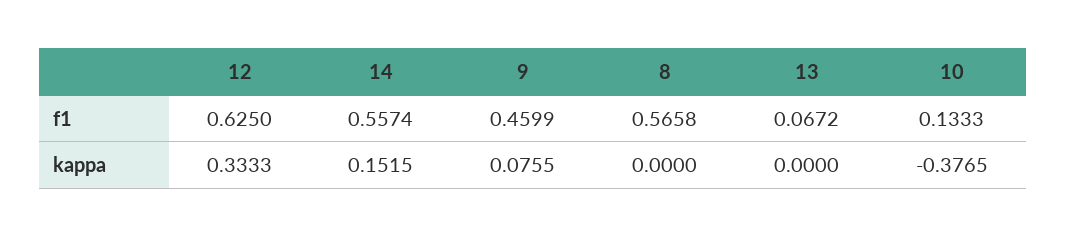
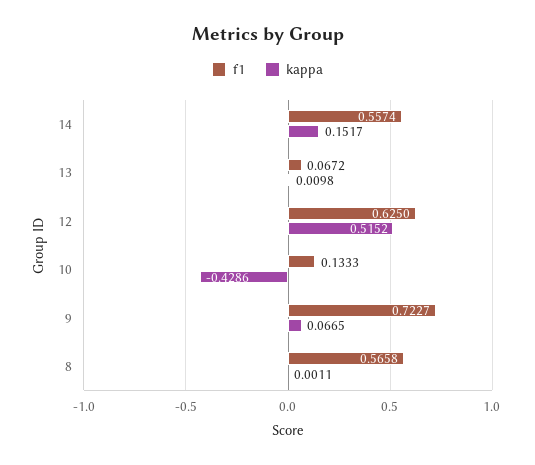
  {
    "f1": {
      "12": 0.625,
      "14": 0.5574,
-     "9": 0.4599,
+     "9": 0.7227,
      "8": 0.5658,
      "13": 0.0672,
      "10": 0.1333
    },
    "kappa": {
-     "12": 0.3333,
+     "12": 0.5152,
-     "14": 0.1515,
+     "14": 0.1517,
-     "9": 0.0755,
+     "9": 0.0665,
-     "8": 0,
+     "8": 0.0011,
-     "13": 0,
+     "13": 0.0098,
-     "10": -0.3765
+     "10": -0.4286
    }
  }

